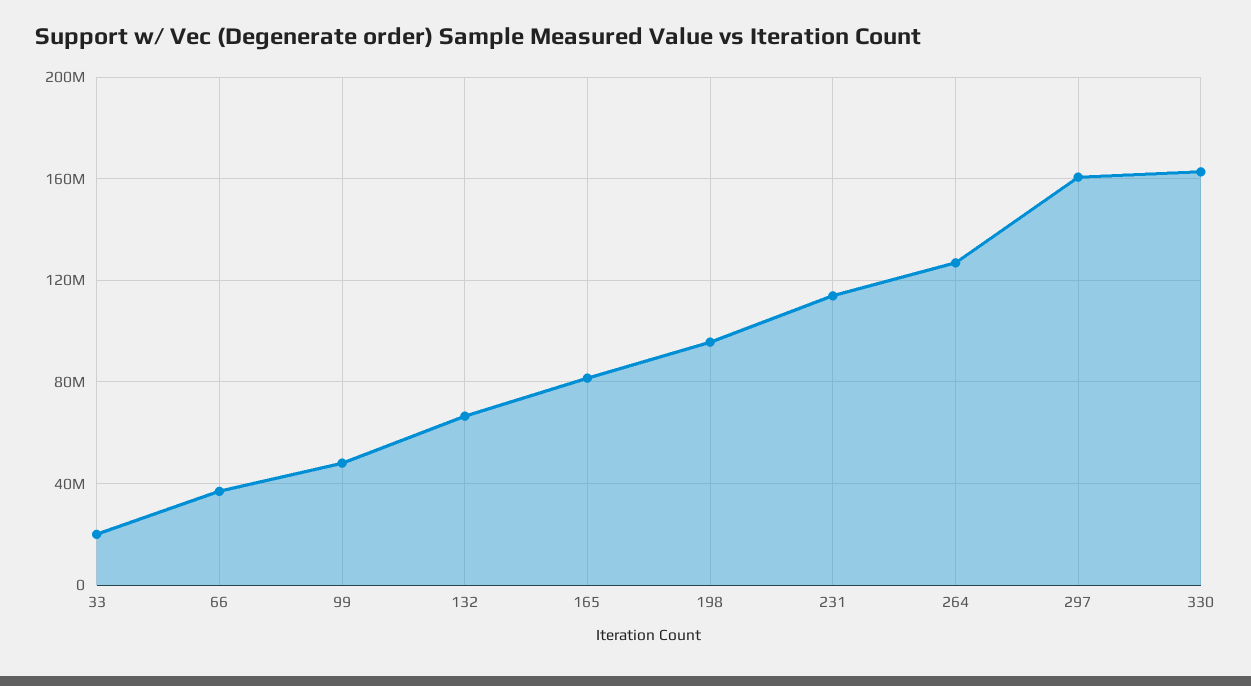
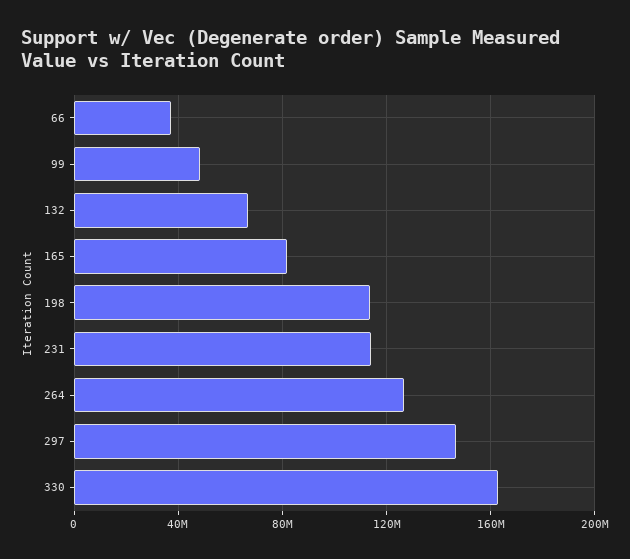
  {
-   "33": 20000000,
    "66": 35000000,
    "99": 50000000,
    "132": 65000000,
    "165": 80000000,
-   "198": 95000000,
+   "198": 115000000,
    "231": 115000000,
    "264": 125000000,
-   "297": 160000000,
+   "297": 145000000,
    "330": 165000000
  }

